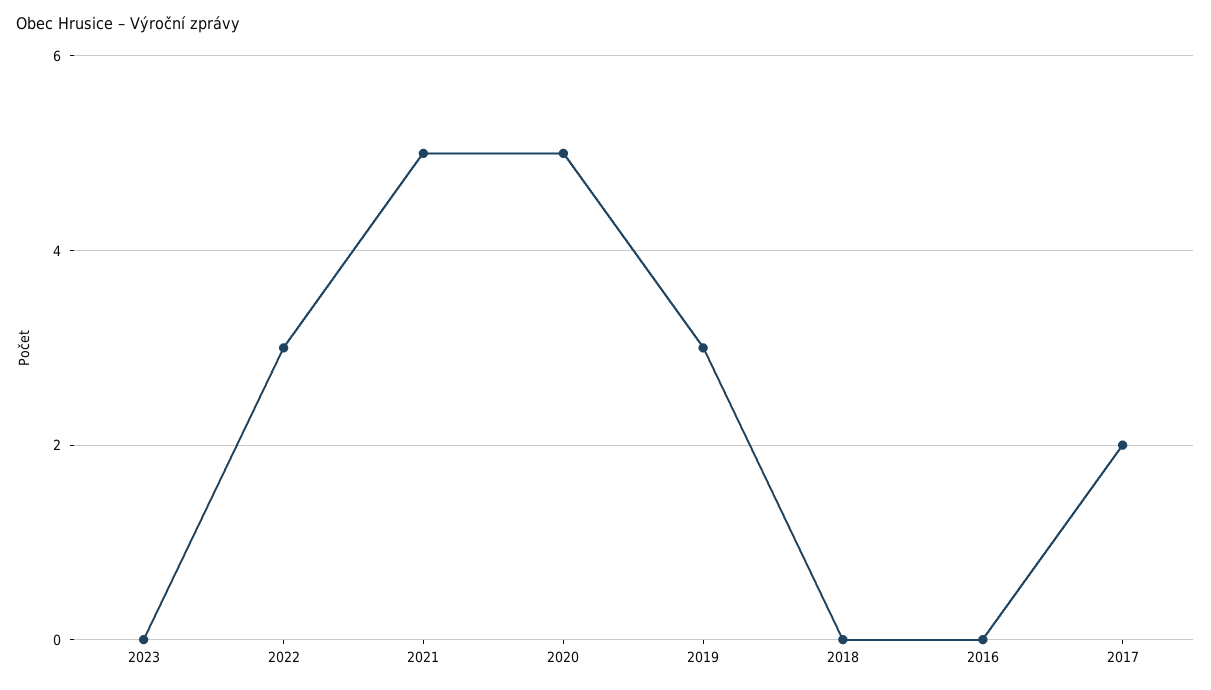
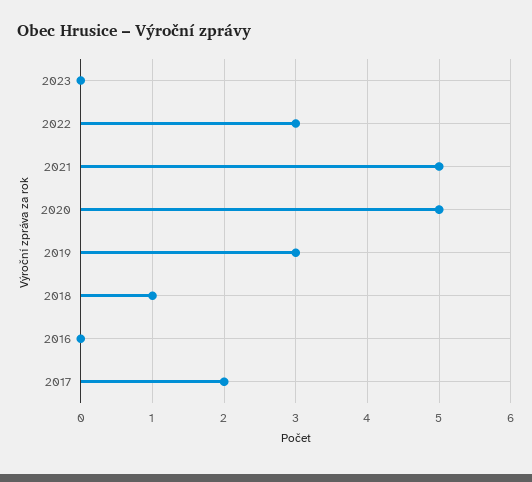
  {
    "2023": 0,
    "2022": 3,
    "2021": 5,
    "2020": 5,
    "2019": 3,
-   "2018": 0,
+   "2018": 1,
    "2016": 0,
    "2017": 2
  }

